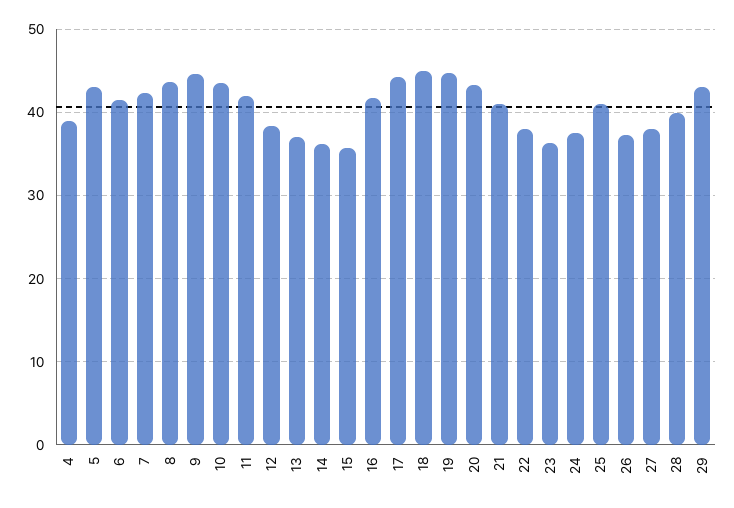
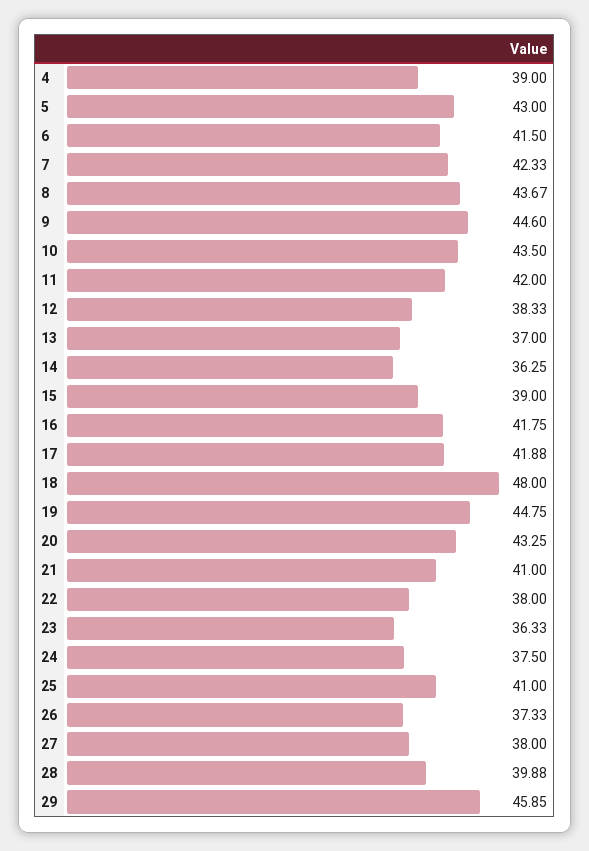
  {
    "4": 39,
    "5": 43,
    "6": 41.5,
    "7": 42.33,
    "8": 43.67,
    "9": 44.6,
    "10": 43.5,
    "11": 42,
    "12": 38.33,
    "13": 37,
    "14": 36.25,
-   "15": 36,
+   "15": 39,
    "16": 41.75,
-   "17": 44,
+   "17": 41.88,
-   "18": 45,
+   "18": 48,
    "19": 44.75,
    "20": 43.25,
    "21": 41,
    "22": 38,
    "23": 36.33,
    "24": 37.5,
    "25": 41,
    "26": 37.33,
    "27": 38,
    "28": 39.88,
-   "29": 43
+   "29": 45.85
  }

